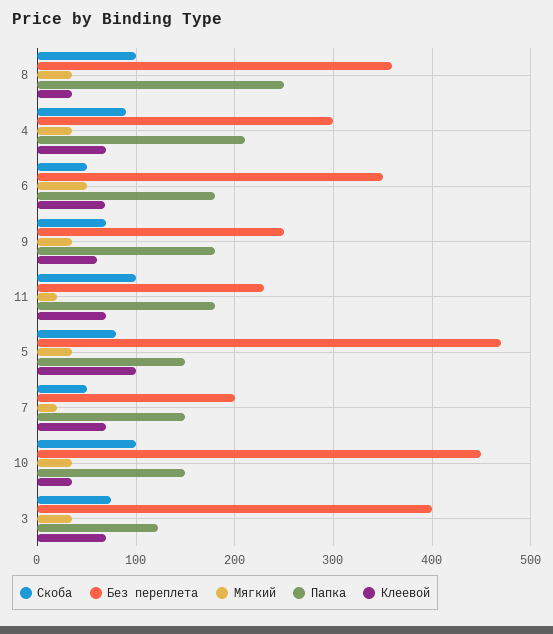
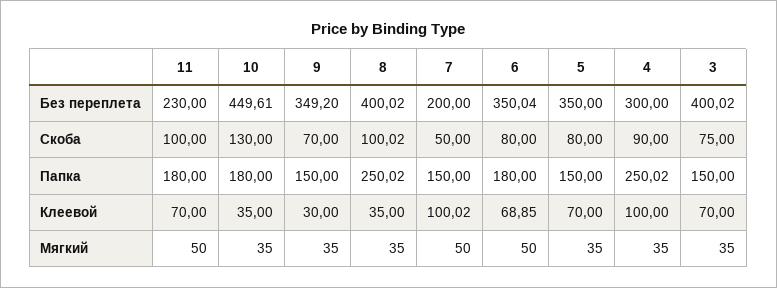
  {
    "Скоба": {
      "8": 100.02,
      "4": 90,
-     "6": 50,
+     "6": 80,
      "9": 70,
      "11": 100,
      "5": 80,
      "7": 50,
-     "10": 100,
+     "10": 130,
      "3": 75
    },
    "Без переплета": {
-     "8": 360,
+     "8": 400.02,
      "4": 300,
      "6": 350.04,
-     "9": 250,
+     "9": 349.2,
      "11": 230,
-     "5": 470,
+     "5": 350,
      "7": 200,
      "10": 449.61,
      "3": 400.02
    },
    "Мягкий": {
      "8": 35,
      "4": 35,
      "6": 50,
      "9": 35,
-     "11": 20,
+     "11": 50,
      "5": 35,
-     "7": 20,
+     "7": 50,
      "10": 35,
      "3": 35
    },
    "Папка": {
      "8": 250.02,
-     "4": 210,
+     "4": 250.02,
      "6": 180,
-     "9": 180,
+     "9": 150,
      "11": 180,
      "5": 150,
      "7": 150,
-     "10": 150,
+     "10": 180,
-     "3": 120
+     "3": 150
    },
    "Клеевой": {
      "8": 35,
-     "4": 70,
+     "4": 100,
      "6": 68.85,
-     "9": 60,
+     "9": 30,
      "11": 70,
-     "5": 100,
+     "5": 70,
-     "7": 70,
+     "7": 100.02,
      "10": 35,
      "3": 70
    }
  }

